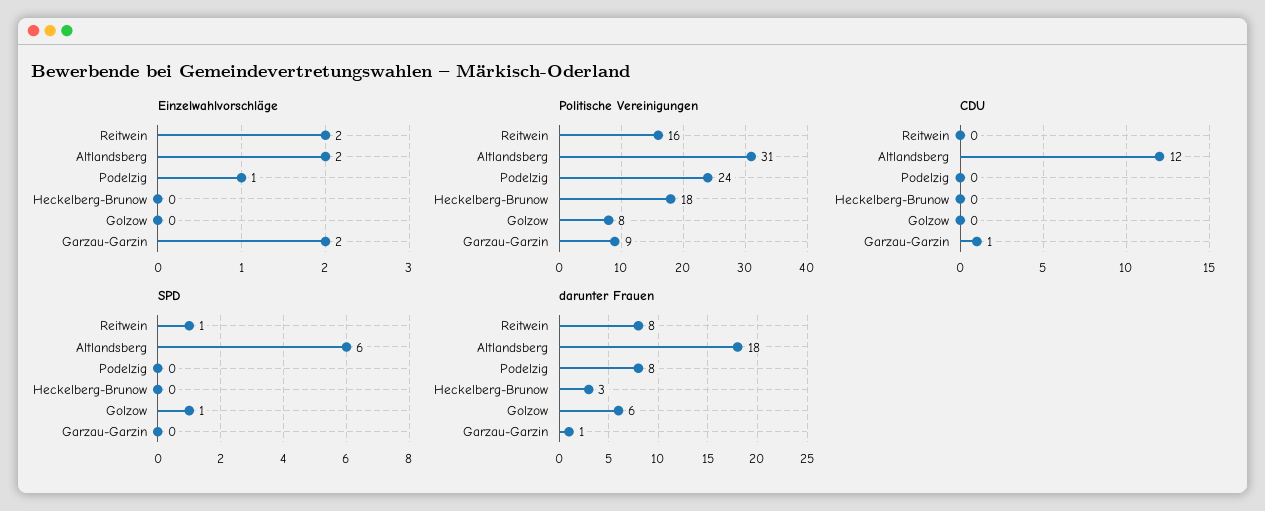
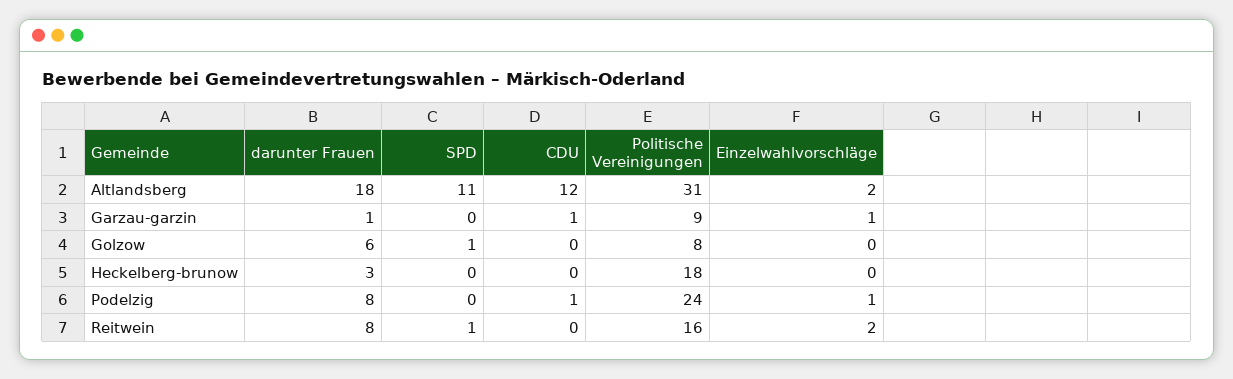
  {
    "Einzelwahlvorschläge": {
      "Reitwein": 2,
      "Altlandsberg": 2,
      "Podelzig": 1,
      "Heckelberg-Brunow": 0,
      "Golzow": 0,
-     "Garzau-Garzin": 2
+     "Garzau-Garzin": 1
    },
    "Politische Vereinigungen": {
      "Reitwein": 16,
      "Altlandsberg": 31,
      "Podelzig": 24,
      "Heckelberg-Brunow": 18,
      "Golzow": 8,
      "Garzau-Garzin": 9
    },
    "CDU": {
      "Reitwein": 0,
      "Altlandsberg": 12,
-     "Podelzig": 0,
+     "Podelzig": 1,
      "Heckelberg-Brunow": 0,
      "Golzow": 0,
      "Garzau-Garzin": 1
    },
    "SPD": {
      "Reitwein": 1,
-     "Altlandsberg": 6,
+     "Altlandsberg": 11,
      "Podelzig": 0,
      "Heckelberg-Brunow": 0,
      "Golzow": 1,
      "Garzau-Garzin": 0
    },
    "darunter Frauen": {
      "Reitwein": 8,
      "Altlandsberg": 18,
      "Podelzig": 8,
      "Heckelberg-Brunow": 3,
      "Golzow": 6,
      "Garzau-Garzin": 1
    }
  }

